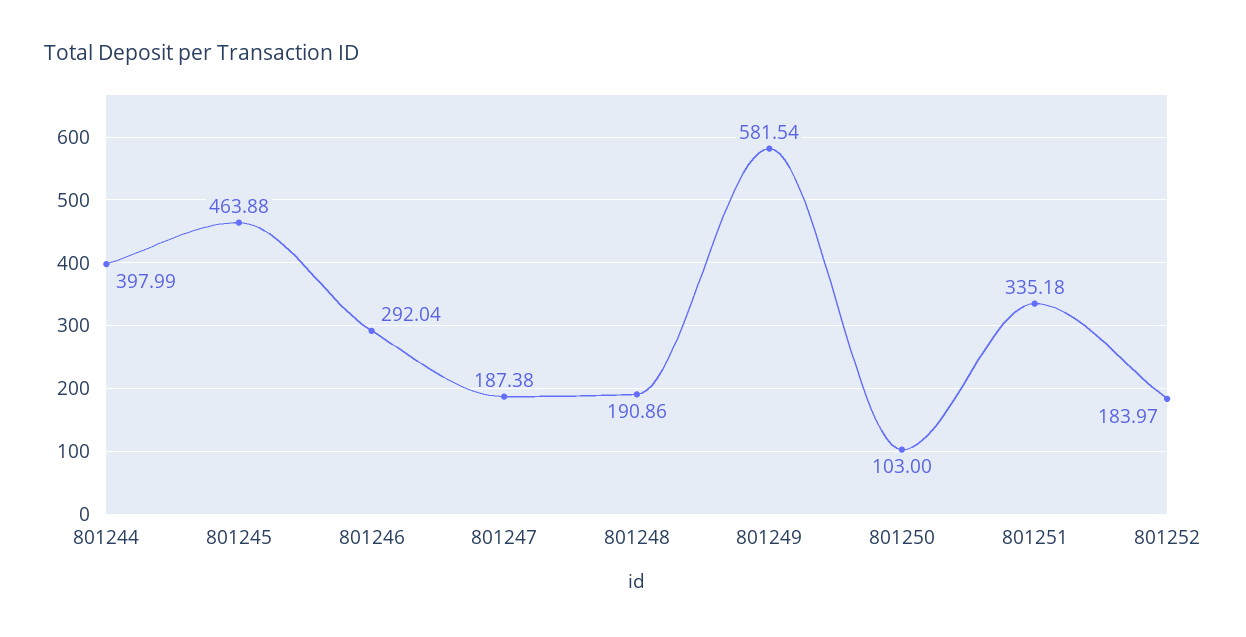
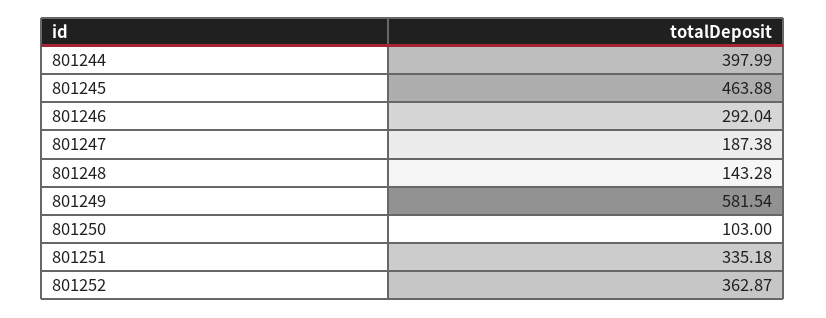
  {
    "801244": 397.99,
    "801245": 463.88,
    "801246": 292.04,
    "801247": 187.38,
-   "801248": 190.86,
+   "801248": 143.28,
    "801249": 581.54,
    "801250": 103,
    "801251": 335.18,
-   "801252": 183.97
+   "801252": 362.87
  }

